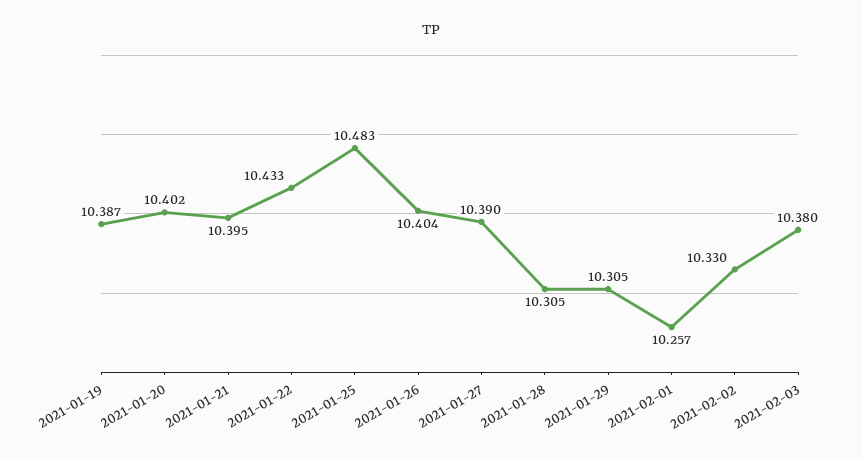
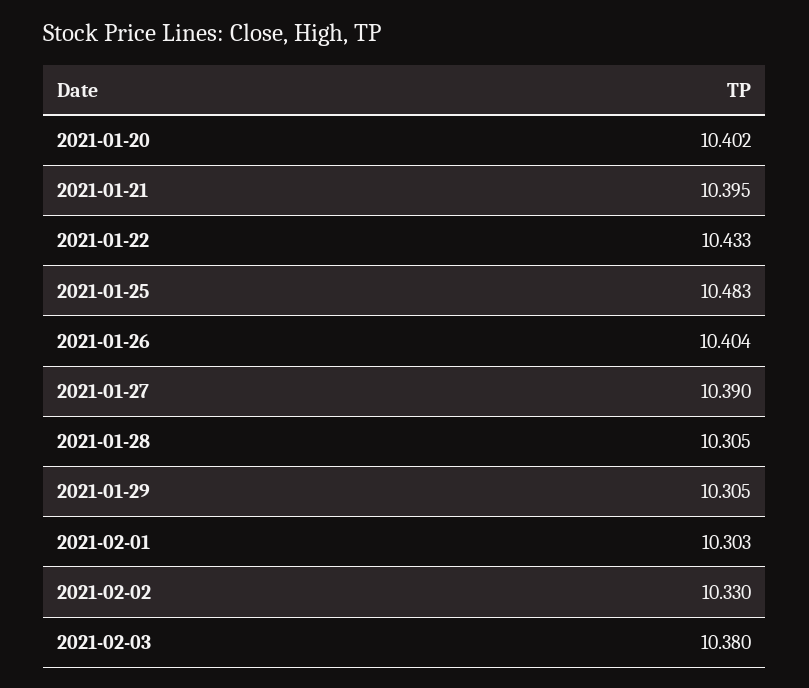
  {
-   "2021-01-19": 10.387,
    "2021-01-20": 10.402,
    "2021-01-21": 10.395,
    "2021-01-22": 10.433,
    "2021-01-25": 10.483,
    "2021-01-26": 10.404,
    "2021-01-27": 10.39,
    "2021-01-28": 10.305,
    "2021-01-29": 10.305,
-   "2021-02-01": 10.257,
+   "2021-02-01": 10.303,
    "2021-02-02": 10.33,
    "2021-02-03": 10.38
  }

